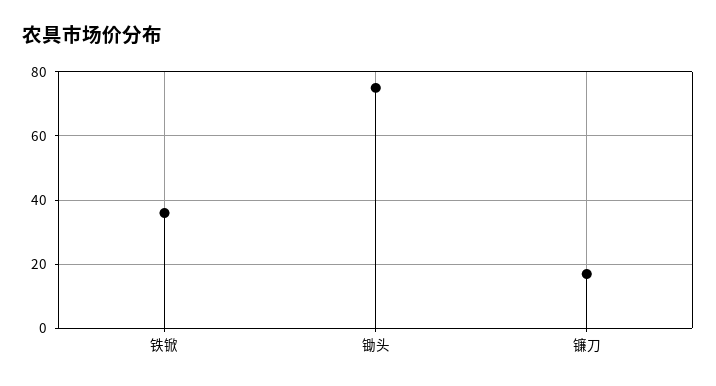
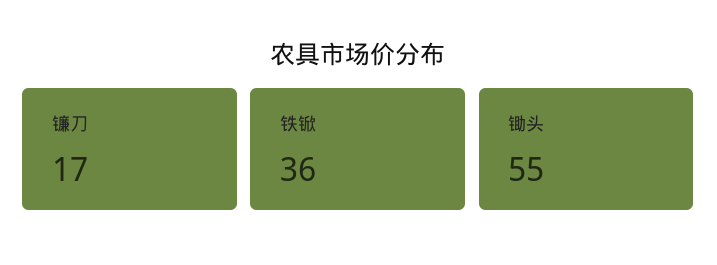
  {
    "铁锨": 36,
-   "锄头": 75,
+   "锄头": 55,
    "镰刀": 17
  }

